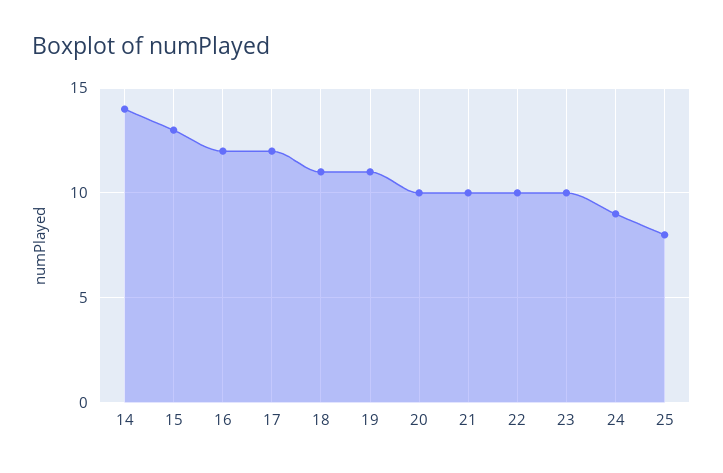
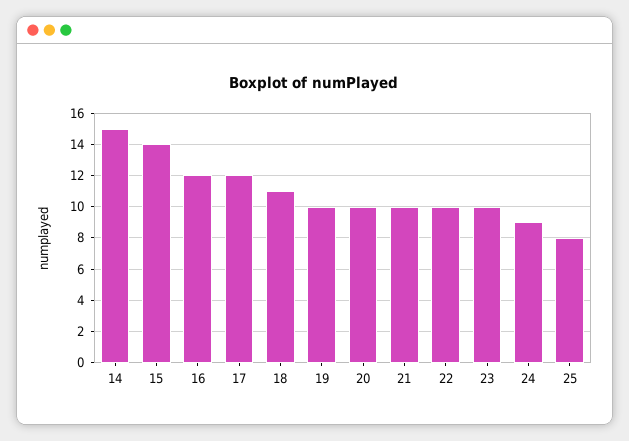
  {
-   "14": 14,
+   "14": 15,
-   "15": 13,
+   "15": 14,
    "16": 12,
    "17": 12,
    "18": 11,
-   "19": 11,
+   "19": 10,
    "20": 10,
    "21": 10,
    "22": 10,
    "23": 10,
    "24": 9,
    "25": 8
  }

